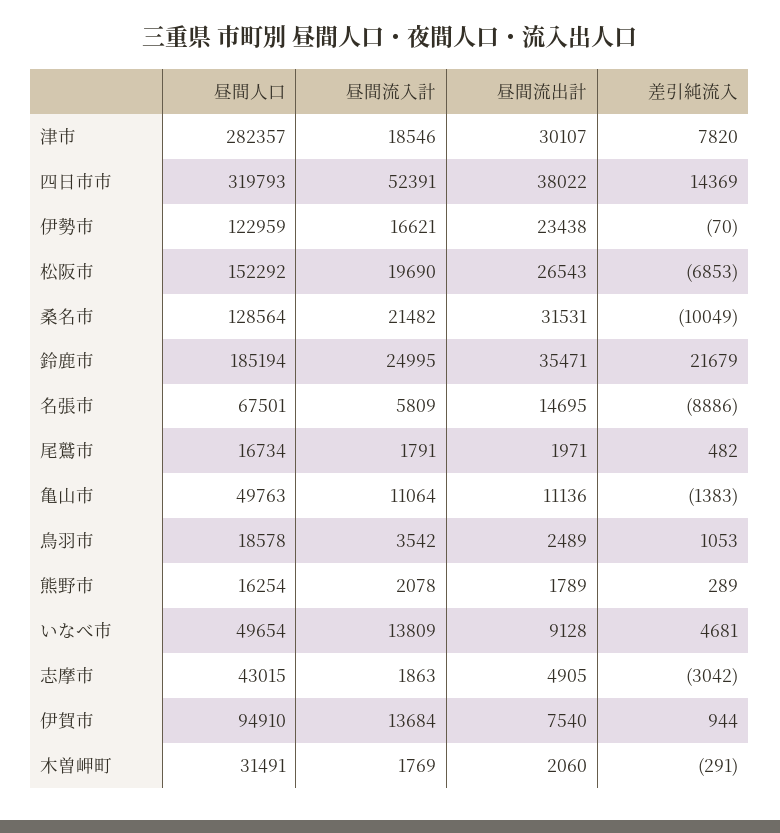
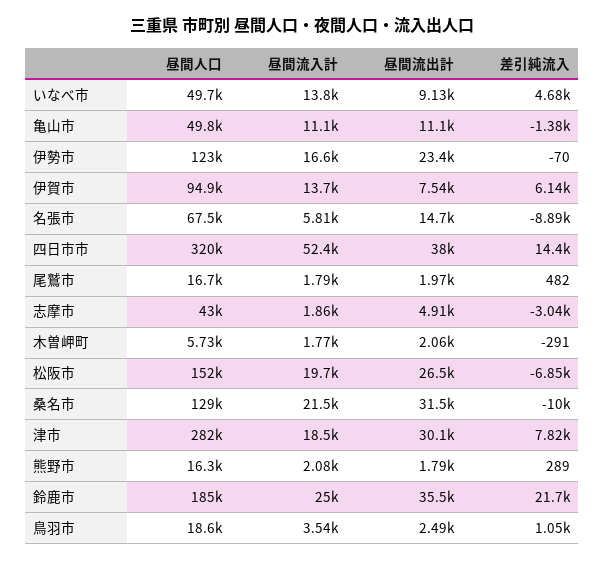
  {
    "昼間人口": {
      "津市": 282357,
      "四日市市": 319793,
      "伊勢市": 122959,
      "松阪市": 152292,
      "桑名市": 128564,
      "鈴鹿市": 185194,
      "名張市": 67501,
      "尾鷲市": 16734,
      "亀山市": 49763,
      "鳥羽市": 18578,
      "熊野市": 16254,
      "いなべ市": 49654,
      "志摩市": 43015,
      "伊賀市": 94910,
-     "木曽岬町": 31491
+     "木曽岬町": 5730
    },
    "昼間流入計": {
      "津市": 18546,
      "四日市市": 52391,
      "伊勢市": 16621,
      "松阪市": 19690,
      "桑名市": 21482,
      "鈴鹿市": 24995,
      "名張市": 5809,
      "尾鷲市": 1791,
      "亀山市": 11064,
      "鳥羽市": 3542,
      "熊野市": 2078,
      "いなべ市": 13809,
      "志摩市": 1863,
      "伊賀市": 13684,
      "木曽岬町": 1769
    },
    "昼間流出計": {
      "津市": 30107,
      "四日市市": 38022,
      "伊勢市": 23438,
      "松阪市": 26543,
      "桑名市": 31531,
      "鈴鹿市": 35471,
      "名張市": 14695,
      "尾鷲市": 1971,
      "亀山市": 11136,
      "鳥羽市": 2489,
      "熊野市": 1789,
      "いなべ市": 9128,
      "志摩市": 4905,
      "伊賀市": 7540,
      "木曽岬町": 2060
    },
    "差引純流入": {
      "津市": 7820,
      "四日市市": 14369,
      "伊勢市": -70,
      "松阪市": -6853,
      "桑名市": -10049,
      "鈴鹿市": 21679,
      "名張市": -8886,
      "尾鷲市": 482,
      "亀山市": -1383,
      "鳥羽市": 1053,
      "熊野市": 289,
      "いなべ市": 4681,
      "志摩市": -3042,
-     "伊賀市": 944,
+     "伊賀市": 6140,
      "木曽岬町": -291
    }
  }

